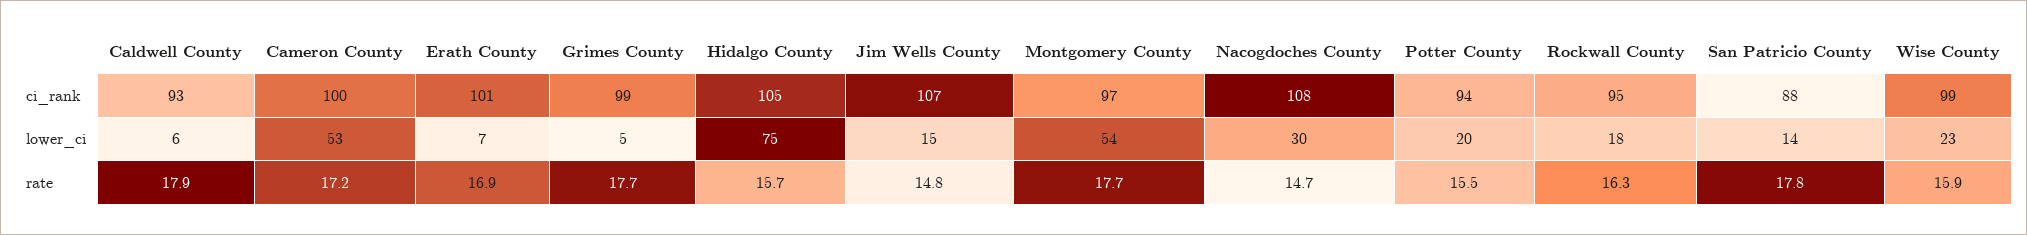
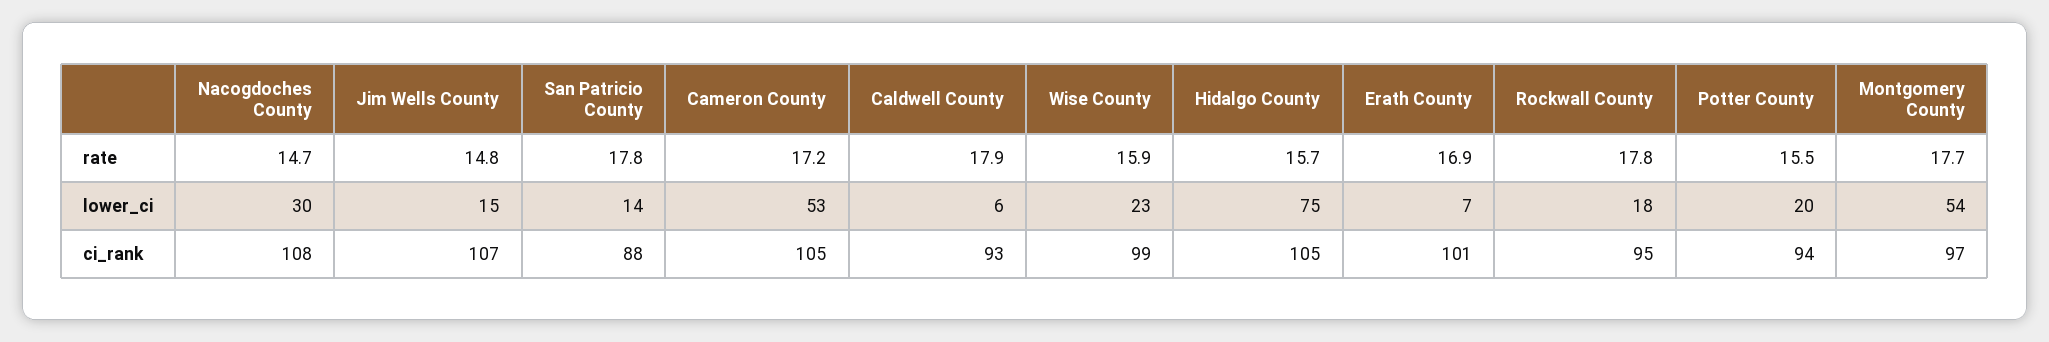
  {
    "Caldwell County": {
      "ci_rank": 93,
      "lower_ci": 6,
      "rate": 17.9
    },
    "Cameron County": {
-     "ci_rank": 100,
+     "ci_rank": 105,
      "lower_ci": 53,
      "rate": 17.2
    },
    "Erath County": {
      "ci_rank": 101,
      "lower_ci": 7,
      "rate": 16.9
    },
-   "Grimes County": {
-     "ci_rank": 99,
-     "lower_ci": 5,
-     "rate": 17.7
-   },
    "Hidalgo County": {
      "ci_rank": 105,
      "lower_ci": 75,
      "rate": 15.7
    },
    "Jim Wells County": {
      "ci_rank": 107,
      "lower_ci": 15,
      "rate": 14.8
    },
    "Montgomery County": {
      "ci_rank": 97,
      "lower_ci": 54,
      "rate": 17.7
    },
    "Nacogdoches County": {
      "ci_rank": 108,
      "lower_ci": 30,
      "rate": 14.7
    },
    "Potter County": {
      "ci_rank": 94,
      "lower_ci": 20,
      "rate": 15.5
    },
    "Rockwall County": {
      "ci_rank": 95,
      "lower_ci": 18,
-     "rate": 16.3
+     "rate": 17.8
    },
    "San Patricio County": {
      "ci_rank": 88,
      "lower_ci": 14,
      "rate": 17.8
    },
    "Wise County": {
      "ci_rank": 99,
      "lower_ci": 23,
      "rate": 15.9
    }
  }

